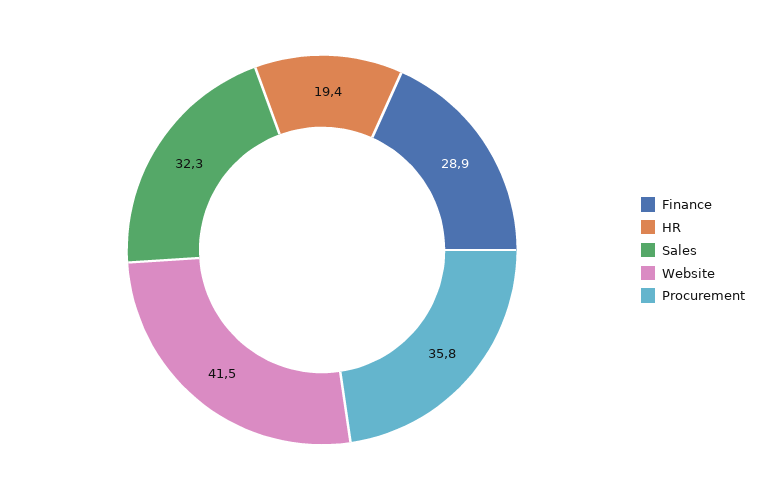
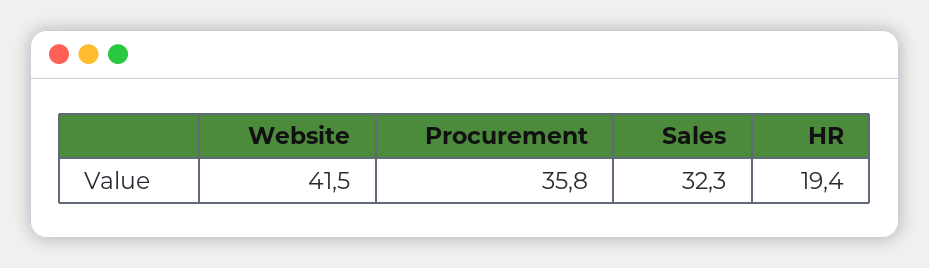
  {
-   "Finance": 28.9,
    "HR": 19.4,
    "Sales": 32.3,
    "Website": 41.5,
    "Procurement": 35.8
  }

